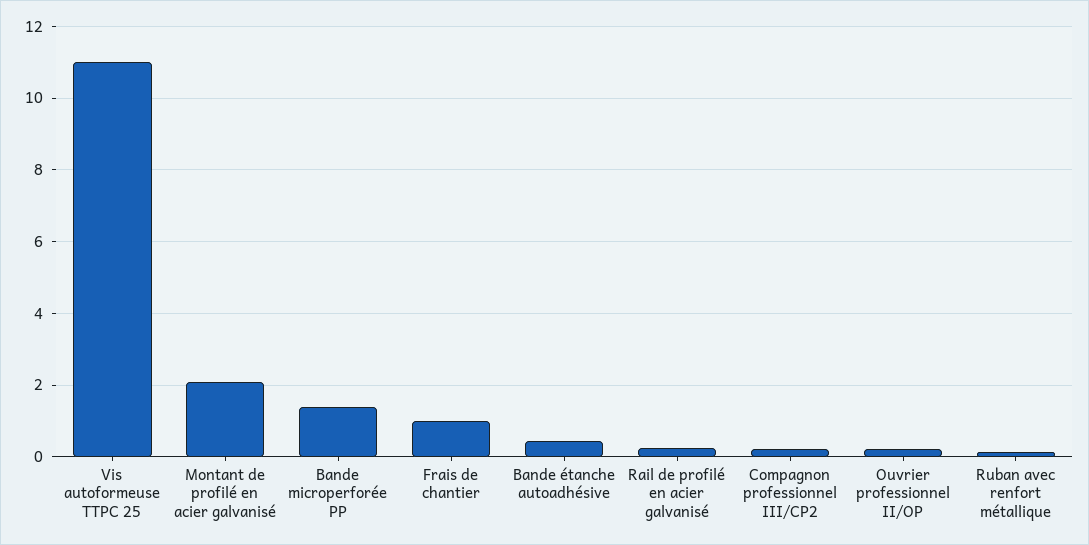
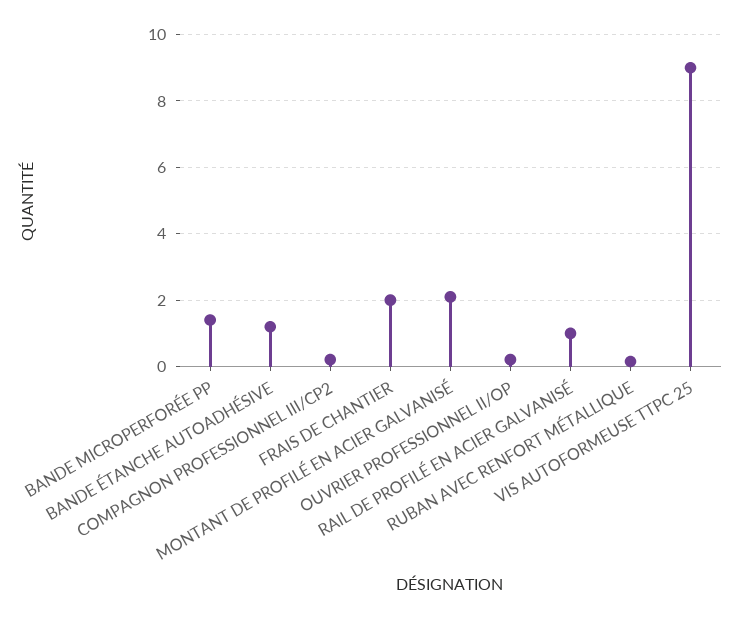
  {
-   "Vis autoformeuse TTPC 25": 11,
+   "Vis autoformeuse TTPC 25": 9,
    "Montant de profilé en acier galvanisé": 2.2,
    "Bande microperforée PP": 1.4,
-   "Frais de chantier": 1,
+   "Frais de chantier": 2,
-   "Bande étanche autoadhésive": 0.4,
+   "Bande étanche autoadhésive": 1.2,
-   "Rail de profilé en acier galvanisé": 0.2,
+   "Rail de profilé en acier galvanisé": 1,
    "Compagnon professionnel III/CP2": 0.2,
    "Ouvrier professionnel II/OP": 0.2,
    "Ruban avec renfort métallique": 0.2
  }

